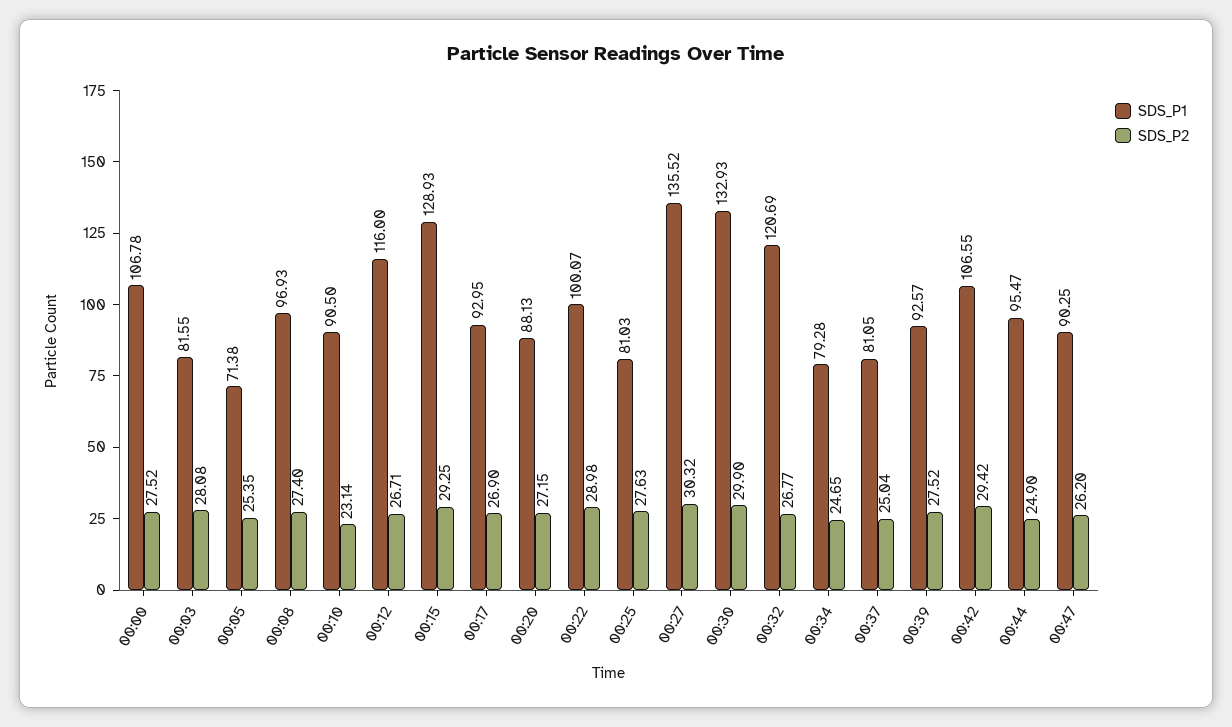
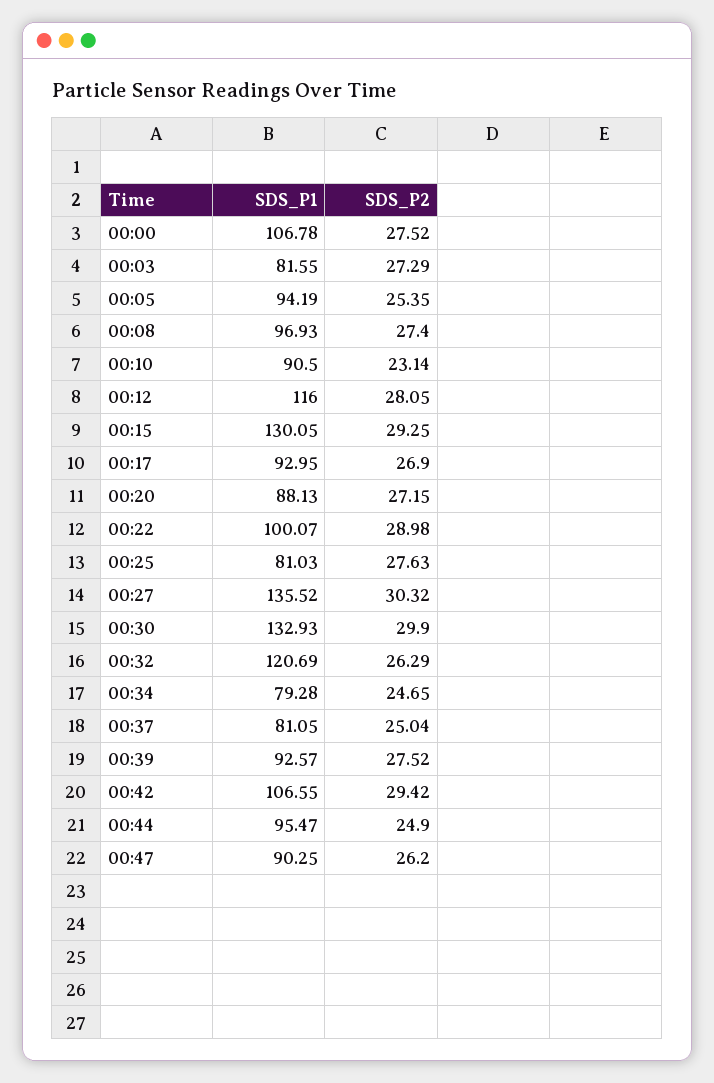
  {
    "SDS_P1": {
      "00:00": 106.78,
      "00:03": 81.55,
-     "00:05": 71.38,
+     "00:05": 94.19,
      "00:08": 96.93,
      "00:10": 90.5,
      "00:12": 116,
-     "00:15": 128.93,
+     "00:15": 130.05,
      "00:17": 92.95,
      "00:20": 88.13,
      "00:22": 100.07,
      "00:25": 81.03,
      "00:27": 135.52,
      "00:30": 132.93,
      "00:32": 120.69,
      "00:34": 79.28,
      "00:37": 81.05,
      "00:39": 92.57,
      "00:42": 106.55,
      "00:44": 95.47,
      "00:47": 90.25
    },
    "SDS_P2": {
      "00:00": 27.52,
-     "00:03": 28.08,
+     "00:03": 27.29,
      "00:05": 25.35,
      "00:08": 27.4,
      "00:10": 23.14,
-     "00:12": 26.71,
+     "00:12": 28.05,
      "00:15": 29.25,
      "00:17": 26.9,
      "00:20": 27.15,
      "00:22": 28.98,
      "00:25": 27.63,
      "00:27": 30.32,
      "00:30": 29.9,
-     "00:32": 26.77,
+     "00:32": 26.29,
      "00:34": 24.65,
      "00:37": 25.04,
      "00:39": 27.52,
      "00:42": 29.42,
      "00:44": 24.9,
      "00:47": 26.2
    }
  }

